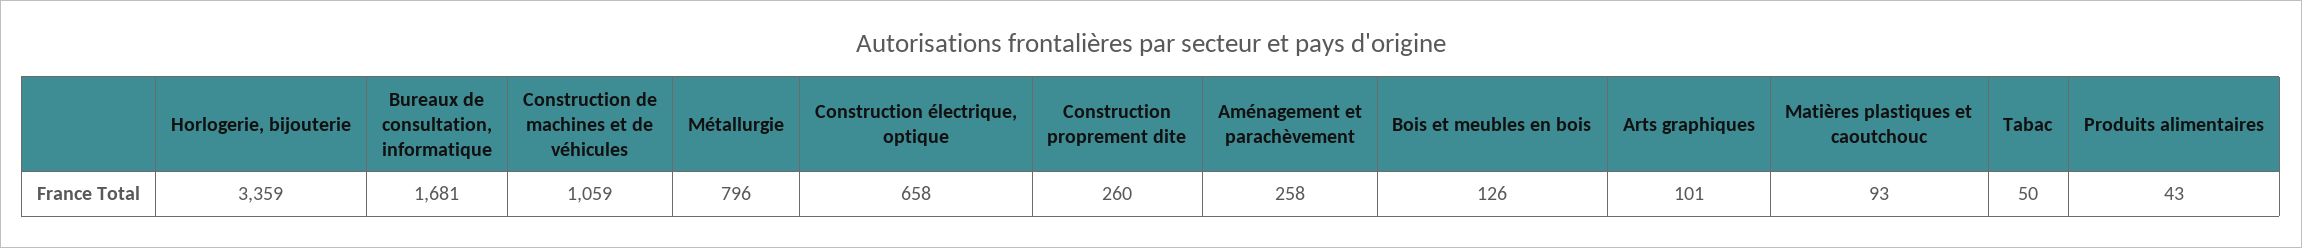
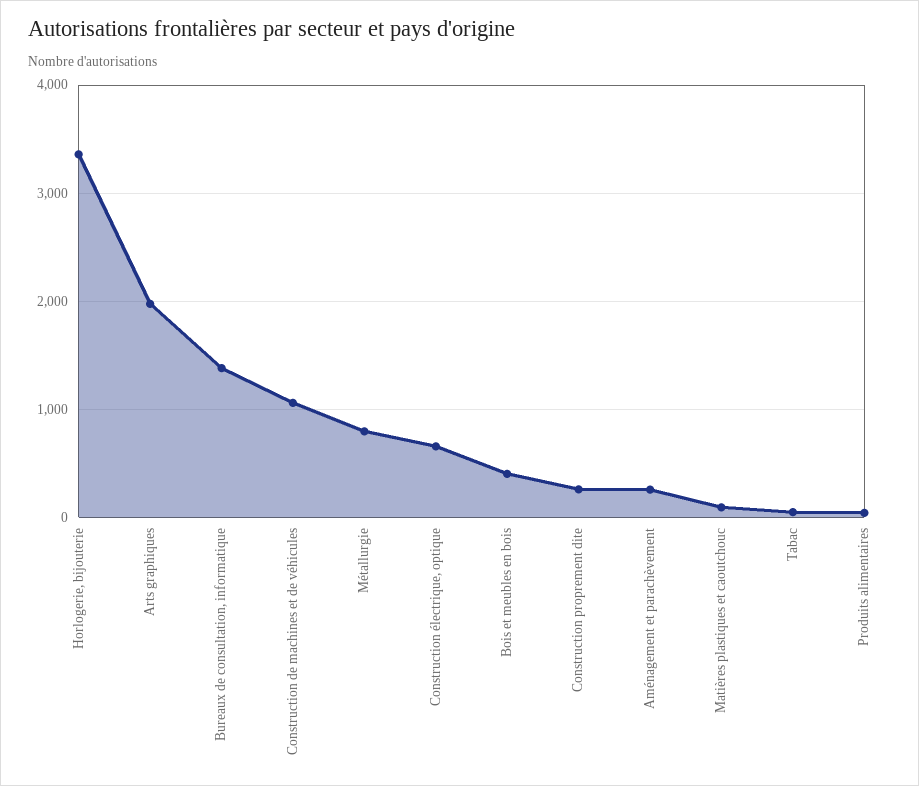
  {
    "Horlogerie, bijouterie": 3359,
-   "Bureaux de consultation, informatique": 1681,
+   "Bureaux de consultation, informatique": 1400,
    "Construction de machines et de véhicules": 1059,
    "Métallurgie": 796,
    "Construction électrique, optique": 658,
    "Construction proprement dite": 260,
    "Aménagement et parachèvement": 258,
-   "Bois et meubles en bois": 126,
+   "Bois et meubles en bois": 400,
-   "Arts graphiques": 101,
+   "Arts graphiques": 2000,
    "Matières plastiques et caoutchouc": 93,
    "Tabac": 50,
    "Produits alimentaires": 43
  }

